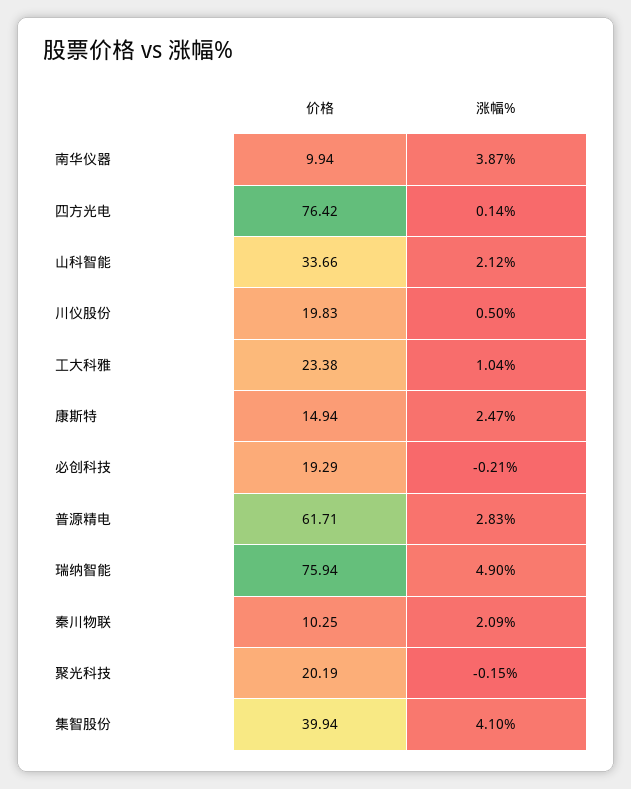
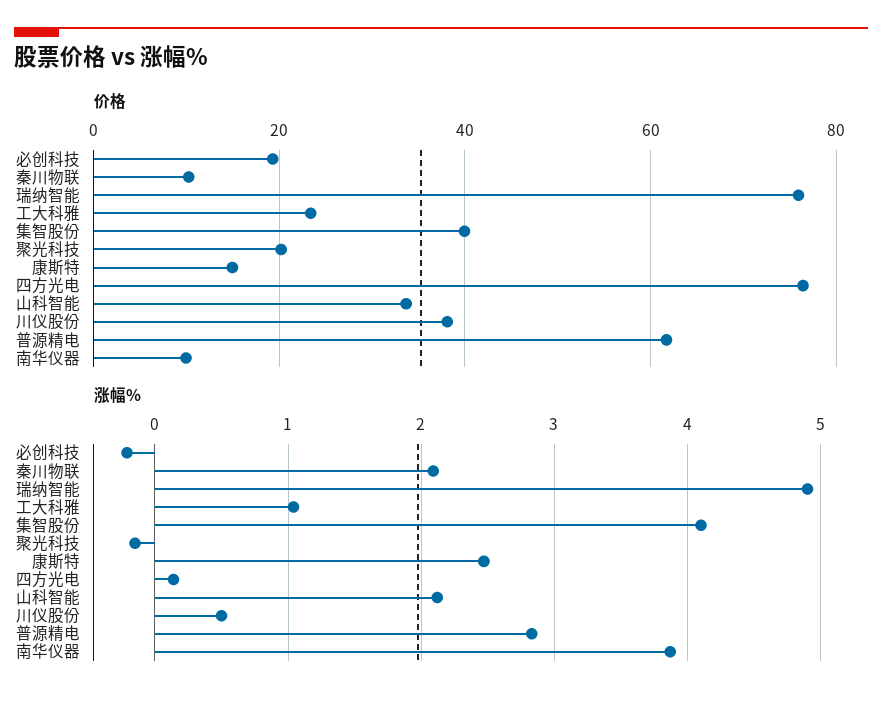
  {
    "价格": {
      "南华仪器": 9.94,
      "四方光电": 76.42,
      "山科智能": 33.66,
-     "川仪股份": 19.83,
+     "川仪股份": 38,
      "工大科雅": 23.38,
      "康斯特": 14.94,
      "必创科技": 19.29,
      "普源精电": 61.71,
      "瑞纳智能": 75.94,
      "秦川物联": 10.25,
      "聚光科技": 20.19,
      "集智股份": 39.94
    },
    "涨幅%": {
      "南华仪器": 3.87,
      "四方光电": 0.14,
      "山科智能": 2.12,
      "川仪股份": 0.5,
      "工大科雅": 1.04,
      "康斯特": 2.47,
      "必创科技": -0.21,
      "普源精电": 2.83,
      "瑞纳智能": 4.9,
      "秦川物联": 2.09,
      "聚光科技": -0.15,
      "集智股份": 4.1
    }
  }

